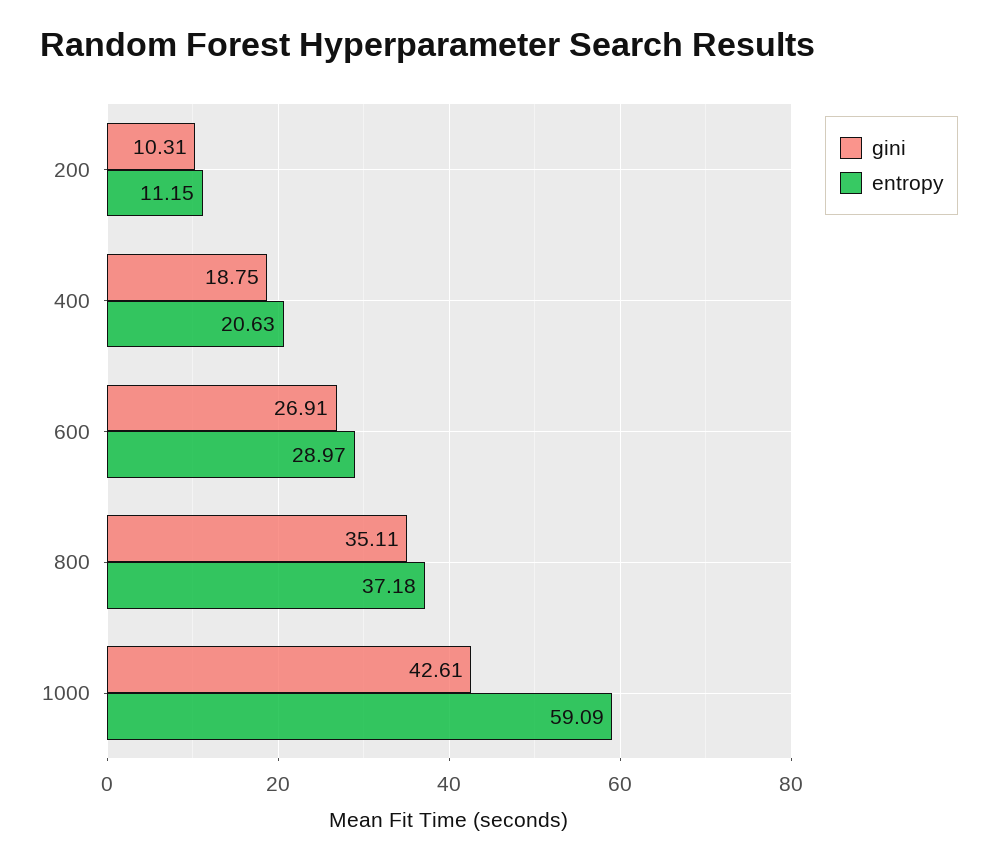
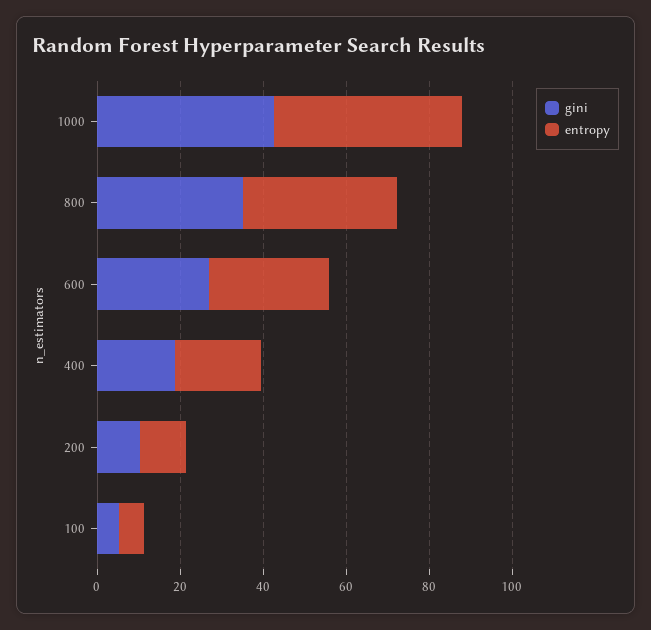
  {
    "gini": {
      "200": 10.31,
      "400": 18.75,
      "600": 26.91,
      "800": 35.11,
-     "1000": 42.61
+     "1000": 42.61,
+     "100": 5
    },
    "entropy": {
      "200": 11.15,
      "400": 20.63,
      "600": 28.97,
      "800": 37.18,
-     "1000": 59.09
+     "1000": 45,
+     "100": 5
    }
  }

